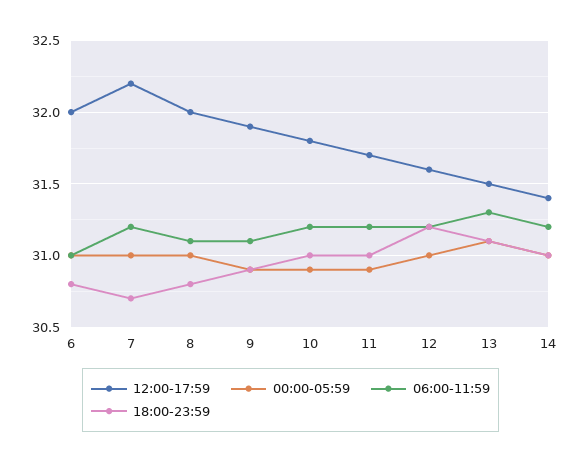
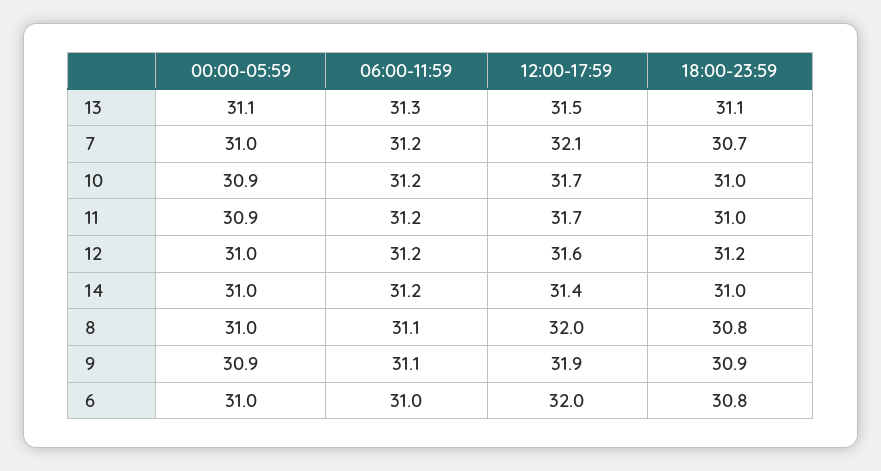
  {
    "12:00-17:59": {
      "6": 32,
-     "7": 32.2,
+     "7": 32.1,
      "8": 32,
      "9": 31.9,
-     "10": 31.8,
+     "10": 31.7,
      "11": 31.7,
      "12": 31.6,
      "13": 31.5,
      "14": 31.4
    },
    "00:00-05:59": {
      "6": 31,
      "7": 31,
      "8": 31,
      "9": 30.9,
      "10": 30.9,
      "11": 30.9,
      "12": 31,
      "13": 31.1,
      "14": 31
    },
    "06:00-11:59": {
      "6": 31,
      "7": 31.2,
      "8": 31.1,
      "9": 31.1,
      "10": 31.2,
      "11": 31.2,
      "12": 31.2,
      "13": 31.3,
      "14": 31.2
    },
    "18:00-23:59": {
      "6": 30.8,
      "7": 30.7,
      "8": 30.8,
      "9": 30.9,
      "10": 31,
      "11": 31,
      "12": 31.2,
      "13": 31.1,
      "14": 31
    }
  }

